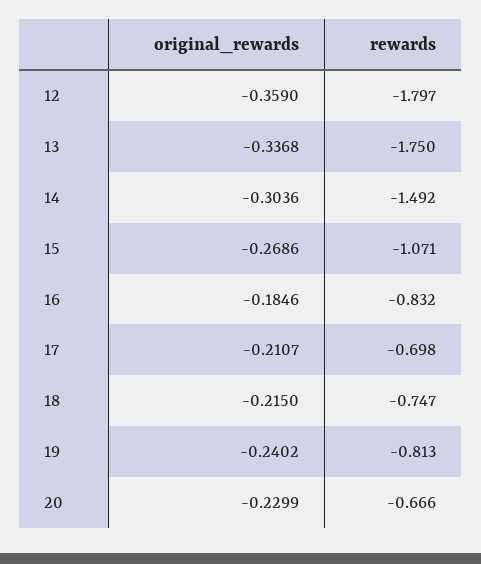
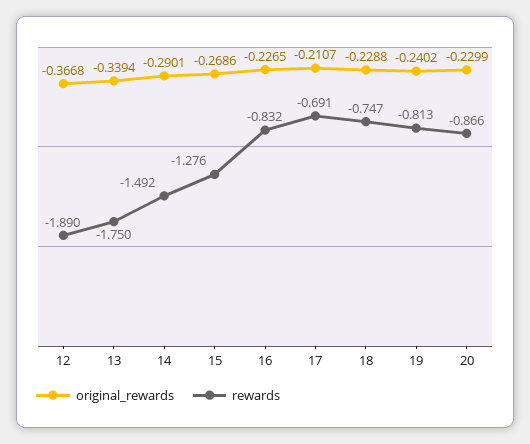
  {
    "original_rewards": {
-     "12": -0.359,
+     "12": -0.3668,
-     "13": -0.3368,
+     "13": -0.3394,
-     "14": -0.3036,
+     "14": -0.2901,
      "15": -0.2686,
-     "16": -0.1846,
+     "16": -0.2265,
      "17": -0.2107,
-     "18": -0.215,
+     "18": -0.2288,
      "19": -0.2402,
      "20": -0.2299
    },
    "rewards": {
-     "12": -1.797,
+     "12": -1.89,
      "13": -1.75,
      "14": -1.492,
-     "15": -1.071,
+     "15": -1.276,
      "16": -0.832,
-     "17": -0.698,
+     "17": -0.691,
      "18": -0.747,
      "19": -0.813,
-     "20": -0.666
+     "20": -0.866
    }
  }

